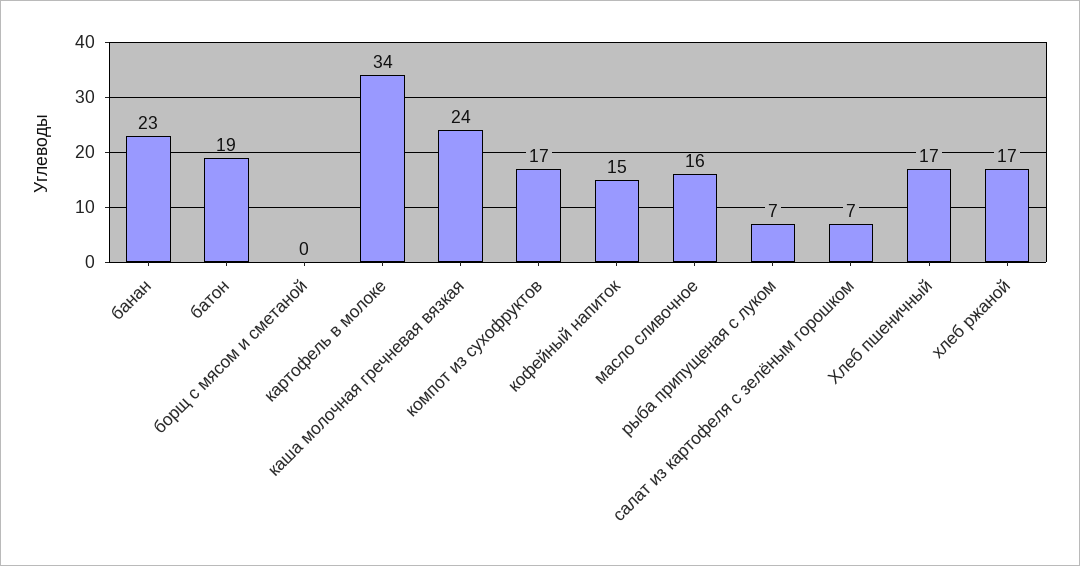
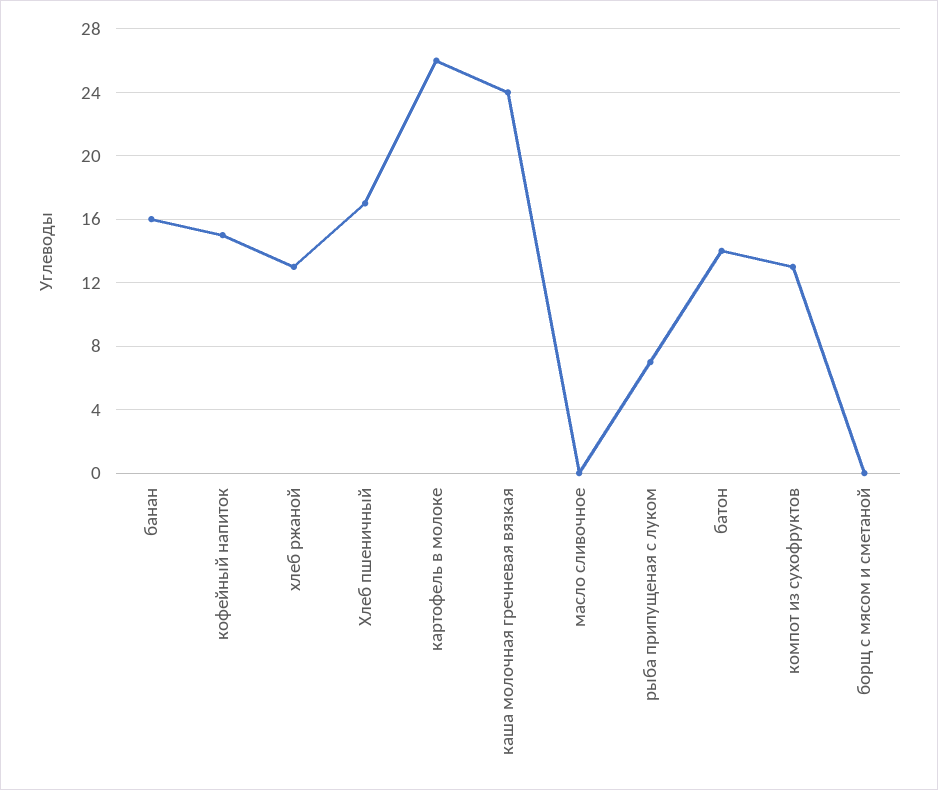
  {
-   "банан": 23,
+   "банан": 16,
-   "батон": 19,
+   "батон": 14,
    "борщ с мясом и сметаной": 0,
-   "картофель в молоке": 34,
+   "картофель в молоке": 26,
    "каша молочная гречневая вязкая": 24,
-   "компот из сухофруктов": 17,
+   "компот из сухофруктов": 13,
    "кофейный напиток": 15,
-   "масло сливочное": 16,
+   "масло сливочное": 0,
    "рыба припущеная с луком": 7,
-   "салат из картофеля с зелёным горошком": 7,
    "Хлеб пшеничный": 17,
-   "хлеб ржаной": 17
+   "хлеб ржаной": 13
  }

